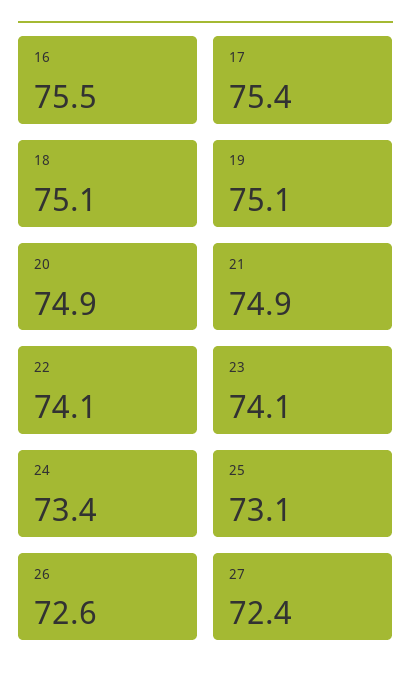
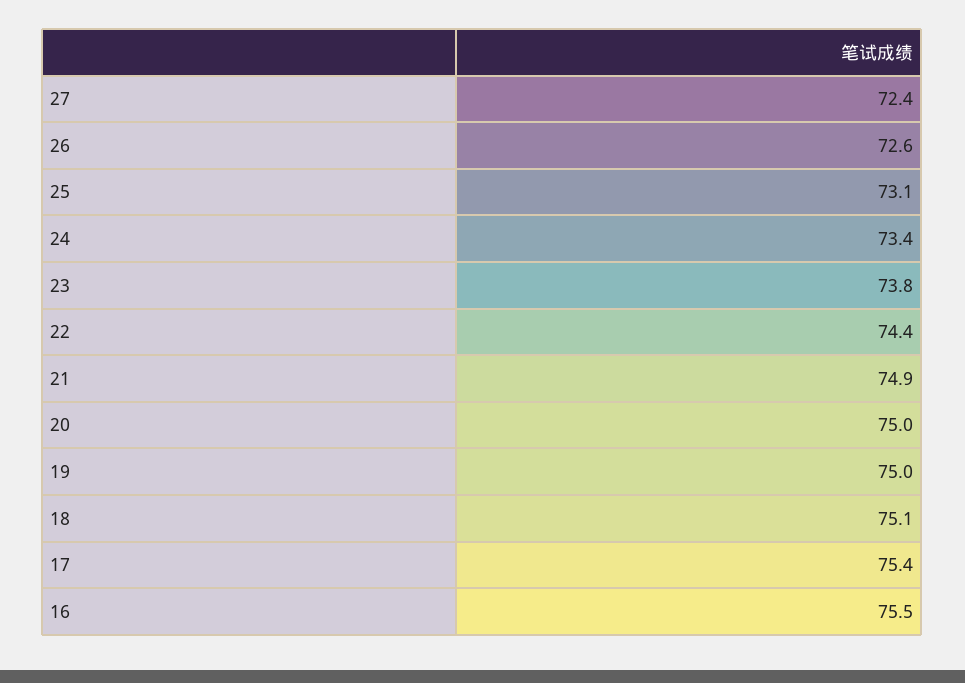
  {
    "16": 75.5,
    "17": 75.4,
    "18": 75.1,
-   "19": 75.1,
+   "19": 75,
-   "20": 74.9,
+   "20": 75,
    "21": 74.9,
-   "22": 74.1,
+   "22": 74.4,
-   "23": 74.1,
+   "23": 73.8,
    "24": 73.4,
    "25": 73.1,
    "26": 72.6,
    "27": 72.4
  }

